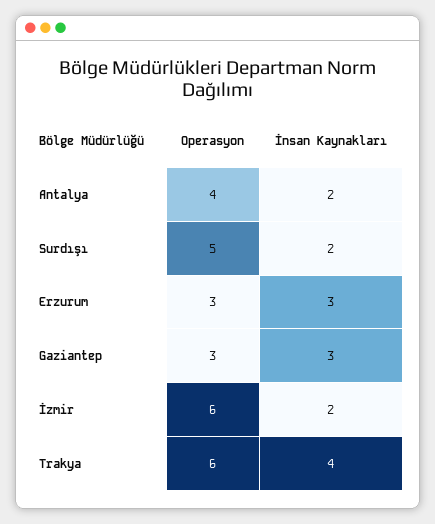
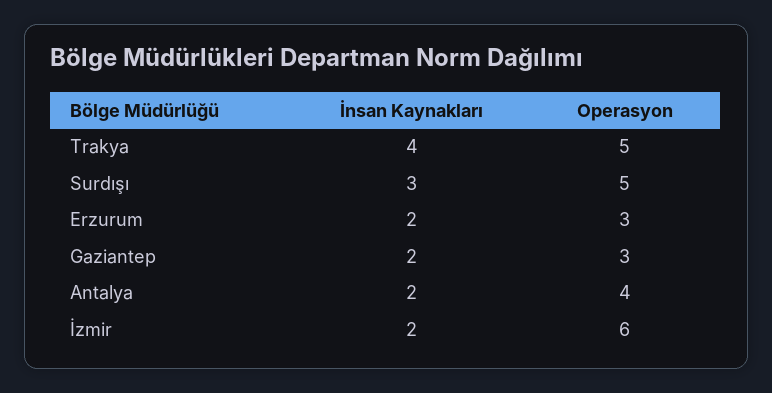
  {
    "Operasyon": {
      "Antalya": 4,
      "Surdışı": 5,
      "Erzurum": 3,
      "Gaziantep": 3,
      "İzmir": 6,
-     "Trakya": 6
+     "Trakya": 5
    },
    "İnsan Kaynakları": {
      "Antalya": 2,
-     "Surdışı": 2,
+     "Surdışı": 3,
-     "Erzurum": 3,
+     "Erzurum": 2,
-     "Gaziantep": 3,
+     "Gaziantep": 2,
      "İzmir": 2,
      "Trakya": 4
    }
  }

